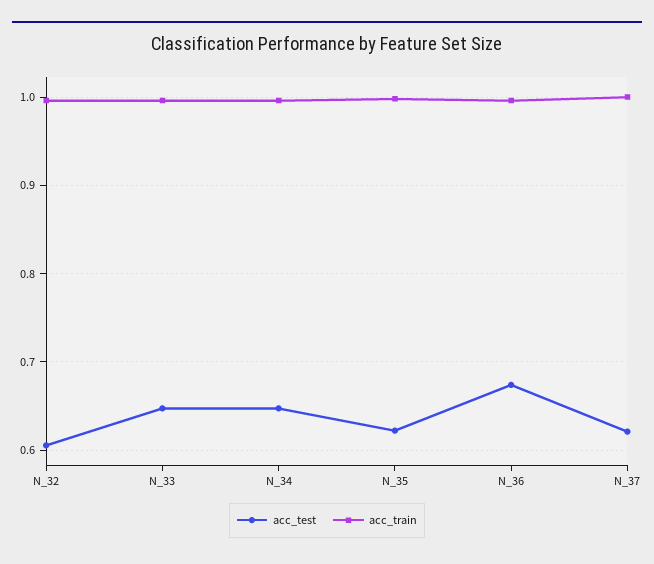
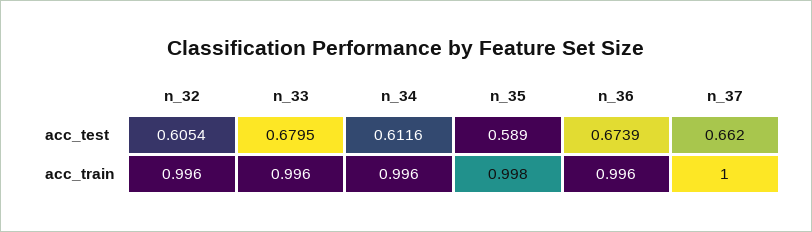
  {
    "acc_test": {
      "N_32": 0.6054,
-     "N_33": 0.65,
+     "N_33": 0.6795,
-     "N_34": 0.65,
+     "N_34": 0.6116,
-     "N_35": 0.62,
+     "N_35": 0.589,
      "N_36": 0.6739,
-     "N_37": 0.62
+     "N_37": 0.662
    },
    "acc_train": {
      "N_32": 0.996,
      "N_33": 0.996,
      "N_34": 0.996,
      "N_35": 0.998,
      "N_36": 0.996,
      "N_37": 1
    }
  }

